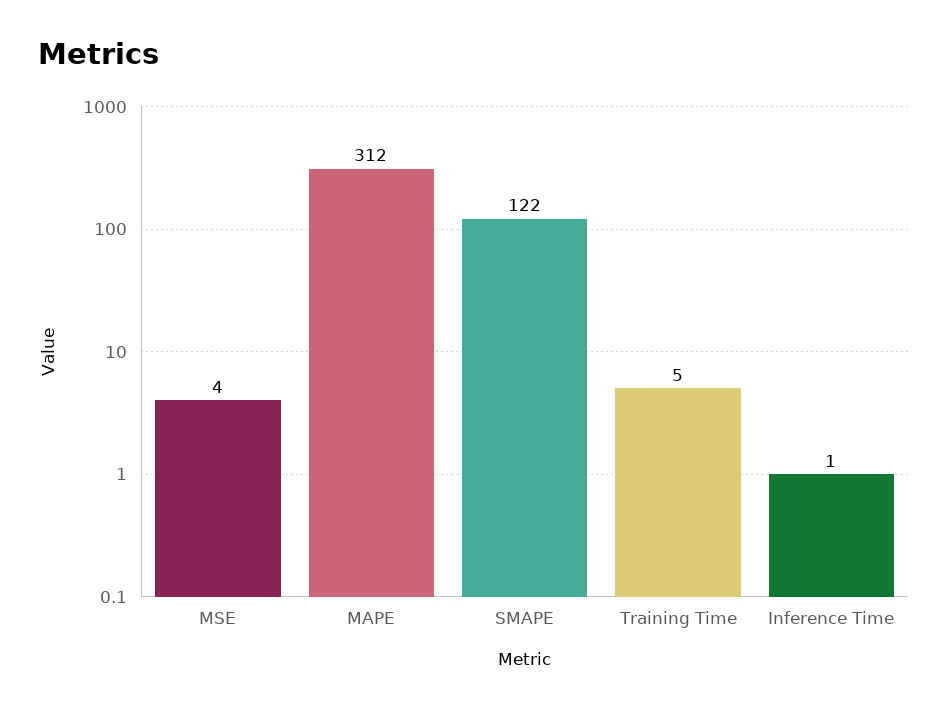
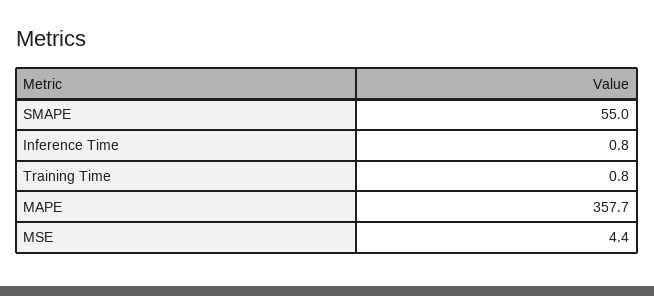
  {
    "MSE": 4.4,
-   "MAPE": 312,
+   "MAPE": 357.7,
-   "SMAPE": 122,
+   "SMAPE": 55,
-   "Training Time": 5,
+   "Training Time": 0.8,
    "Inference Time": 0.8
  }

